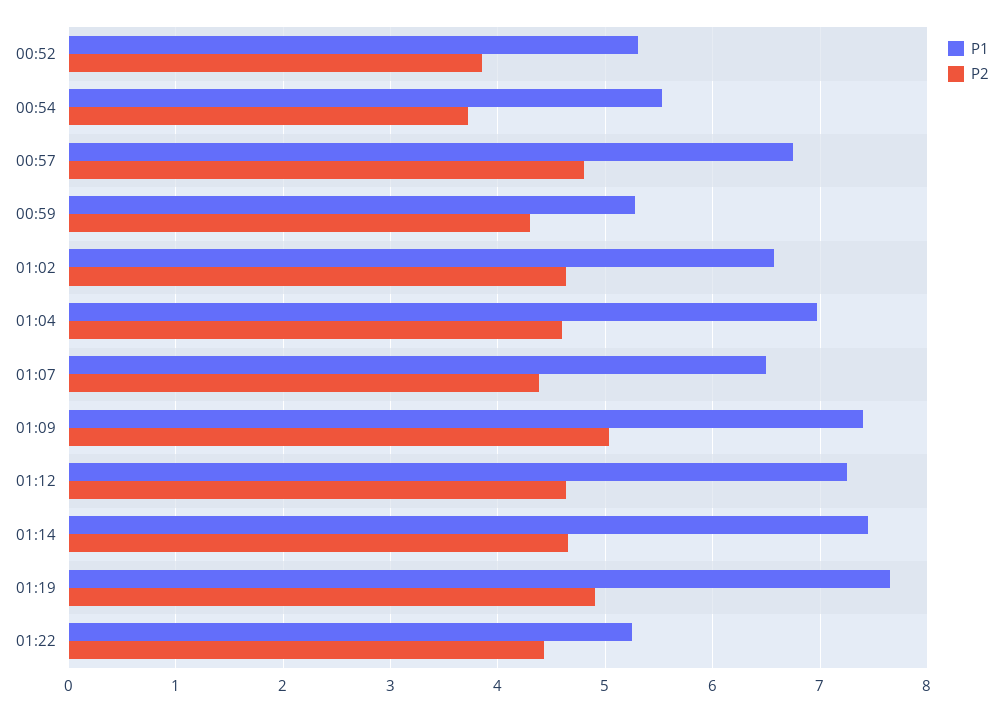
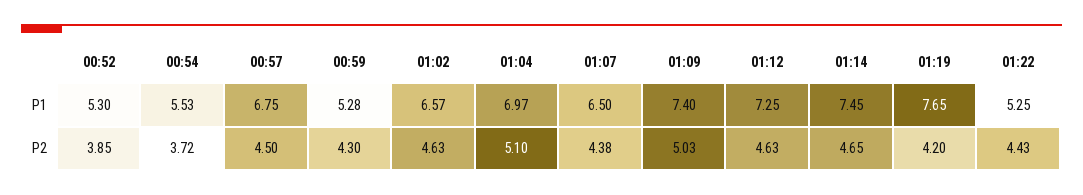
  {
    "P1": {
      "00:52": 5.3,
      "00:54": 5.53,
      "00:57": 6.75,
      "00:59": 5.28,
      "01:02": 6.57,
      "01:04": 6.97,
      "01:07": 6.5,
      "01:09": 7.4,
      "01:12": 7.25,
      "01:14": 7.45,
      "01:19": 7.65,
      "01:22": 5.25
    },
    "P2": {
      "00:52": 3.85,
      "00:54": 3.72,
-     "00:57": 4.8,
+     "00:57": 4.5,
      "00:59": 4.3,
      "01:02": 4.63,
-     "01:04": 4.6,
+     "01:04": 5.1,
      "01:07": 4.38,
      "01:09": 5.03,
      "01:12": 4.63,
      "01:14": 4.65,
-     "01:19": 4.9,
+     "01:19": 4.2,
      "01:22": 4.43
    }
  }

